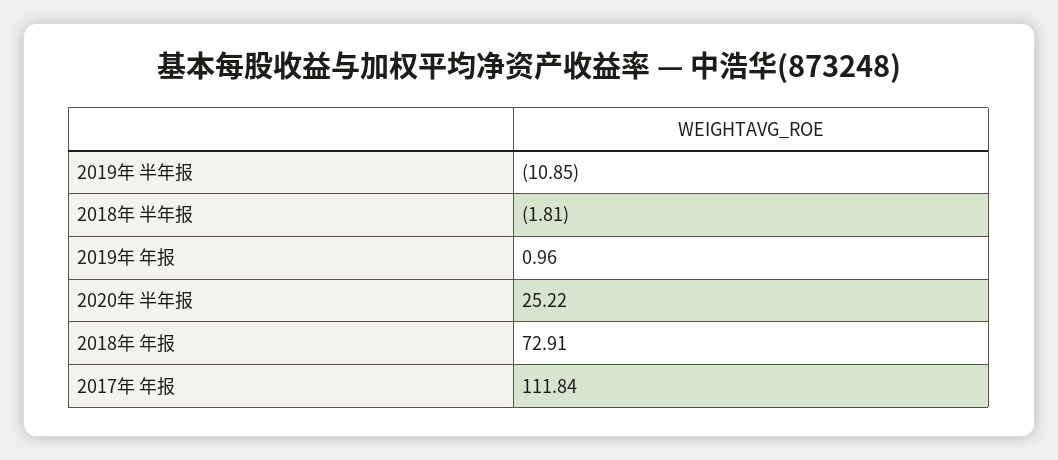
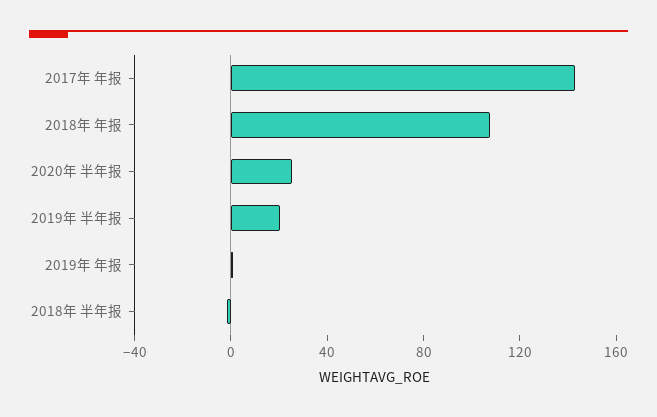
  {
-   "2019年 半年报": -10.85,
+   "2019年 半年报": 20,
    "2018年 半年报": -1.81,
    "2019年 年报": 0.96,
    "2020年 半年报": 25.22,
-   "2018年 年报": 72.91,
+   "2018年 年报": 110,
-   "2017年 年报": 111.84
+   "2017年 年报": 140
  }

